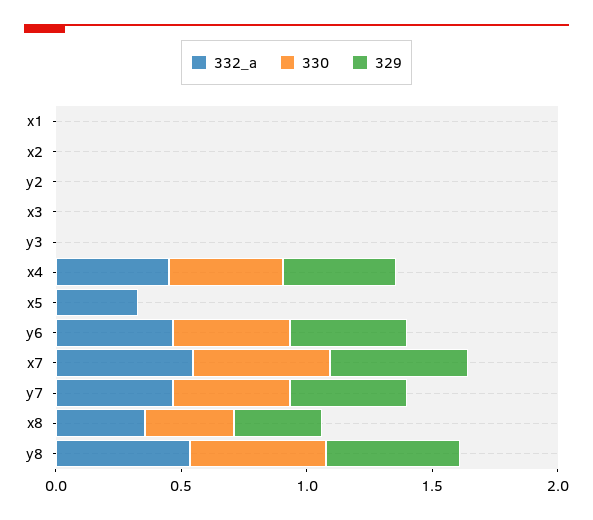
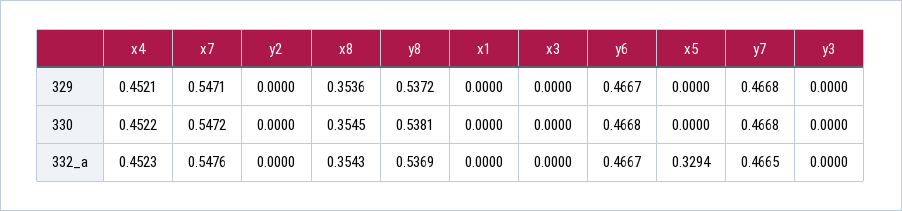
  {
    "332_a": {
      "x1": 0,
-     "x2": 0,
      "y2": 0,
      "x3": 0,
      "y3": 0,
      "x4": 0.4523,
      "x5": 0.3294,
      "y6": 0.4667,
      "x7": 0.5476,
      "y7": 0.4665,
      "x8": 0.3543,
      "y8": 0.5369
    },
    "330": {
      "x1": 0,
-     "x2": 0,
      "y2": 0,
      "x3": 0,
      "y3": 0,
      "x4": 0.4522,
      "x5": 0,
      "y6": 0.4668,
      "x7": 0.5472,
      "y7": 0.4668,
      "x8": 0.3545,
      "y8": 0.5381
    },
    "329": {
      "x1": 0,
-     "x2": 0,
      "y2": 0,
      "x3": 0,
      "y3": 0,
      "x4": 0.4521,
      "x5": 0,
      "y6": 0.4667,
      "x7": 0.5471,
      "y7": 0.4668,
      "x8": 0.3536,
      "y8": 0.5372
    }
  }

